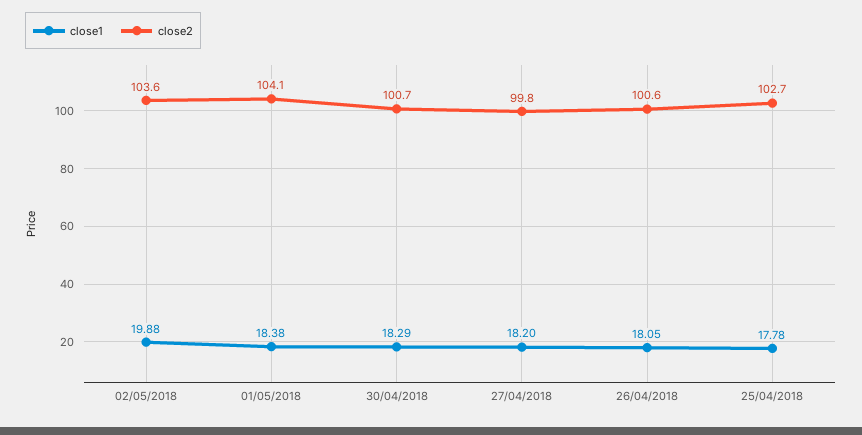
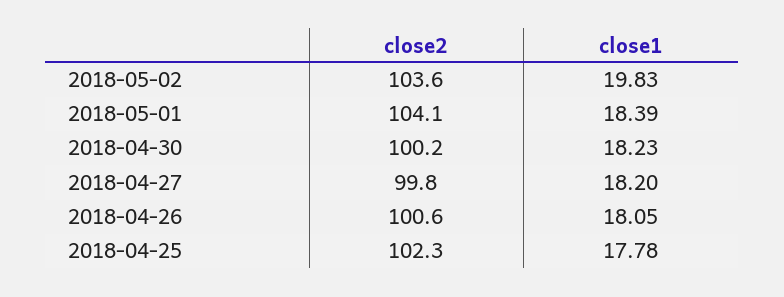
  {
    "close1": {
-     "02/05/2018": 19.88,
+     "02/05/2018": 19.83,
-     "01/05/2018": 18.38,
+     "01/05/2018": 18.39,
-     "30/04/2018": 18.29,
+     "30/04/2018": 18.23,
      "27/04/2018": 18.2,
      "26/04/2018": 18.05,
      "25/04/2018": 17.78
    },
    "close2": {
      "02/05/2018": 103.6,
      "01/05/2018": 104.1,
-     "30/04/2018": 100.7,
+     "30/04/2018": 100.2,
      "27/04/2018": 99.8,
      "26/04/2018": 100.6,
-     "25/04/2018": 102.7
+     "25/04/2018": 102.3
    }
  }

